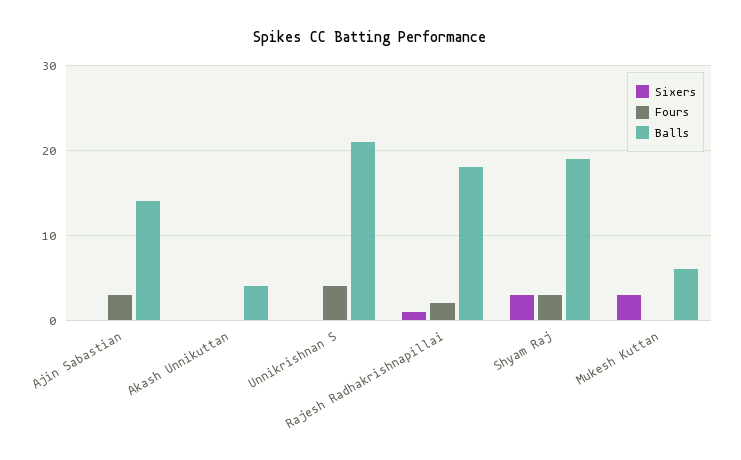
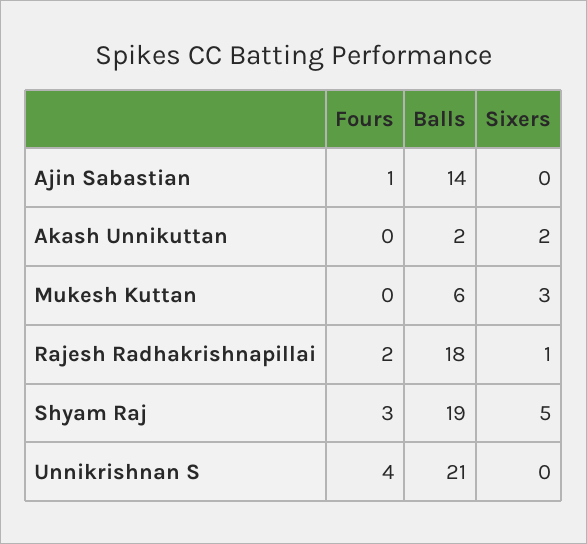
  {
    "Sixers": {
      "Ajin Sabastian": 0,
-     "Akash Unnikuttan": 0,
+     "Akash Unnikuttan": 2,
      "Unnikrishnan S": 0,
      "Rajesh Radhakrishnapillai": 1,
-     "Shyam Raj": 3,
+     "Shyam Raj": 5,
      "Mukesh Kuttan": 3
    },
    "Fours": {
-     "Ajin Sabastian": 3,
+     "Ajin Sabastian": 1,
      "Akash Unnikuttan": 0,
      "Unnikrishnan S": 4,
      "Rajesh Radhakrishnapillai": 2,
      "Shyam Raj": 3,
      "Mukesh Kuttan": 0
    },
    "Balls": {
      "Ajin Sabastian": 14,
-     "Akash Unnikuttan": 4,
+     "Akash Unnikuttan": 2,
      "Unnikrishnan S": 21,
      "Rajesh Radhakrishnapillai": 18,
      "Shyam Raj": 19,
      "Mukesh Kuttan": 6
    }
  }

